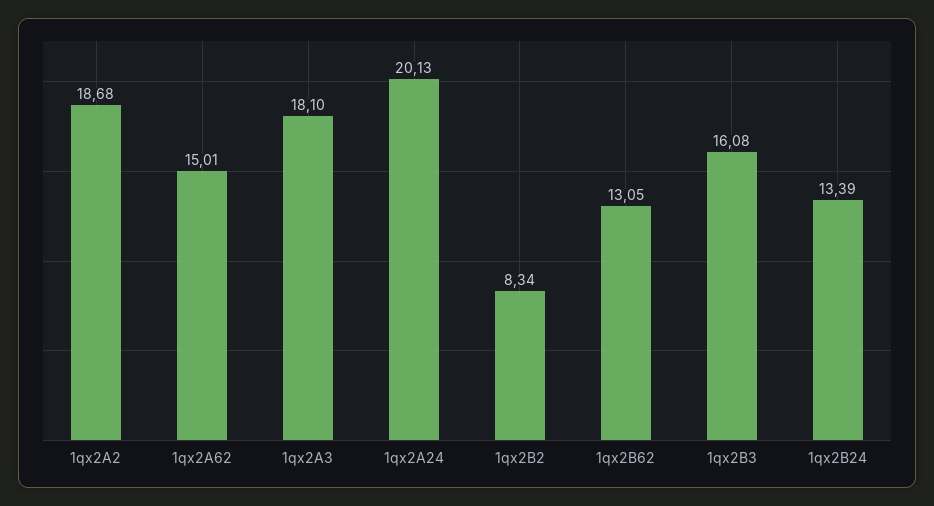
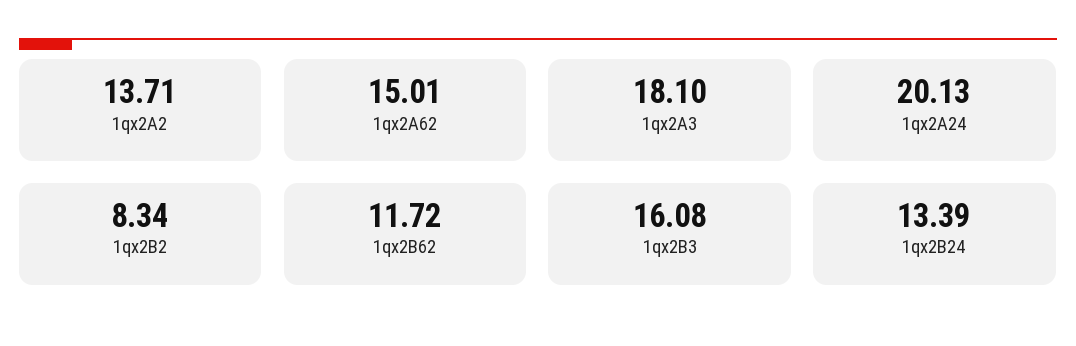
  {
-   "1qx2A2": 18.68,
+   "1qx2A2": 13.71,
    "1qx2A62": 15.01,
    "1qx2A3": 18.1,
    "1qx2A24": 20.13,
    "1qx2B2": 8.34,
-   "1qx2B62": 13.05,
+   "1qx2B62": 11.72,
    "1qx2B3": 16.08,
    "1qx2B24": 13.39
  }

